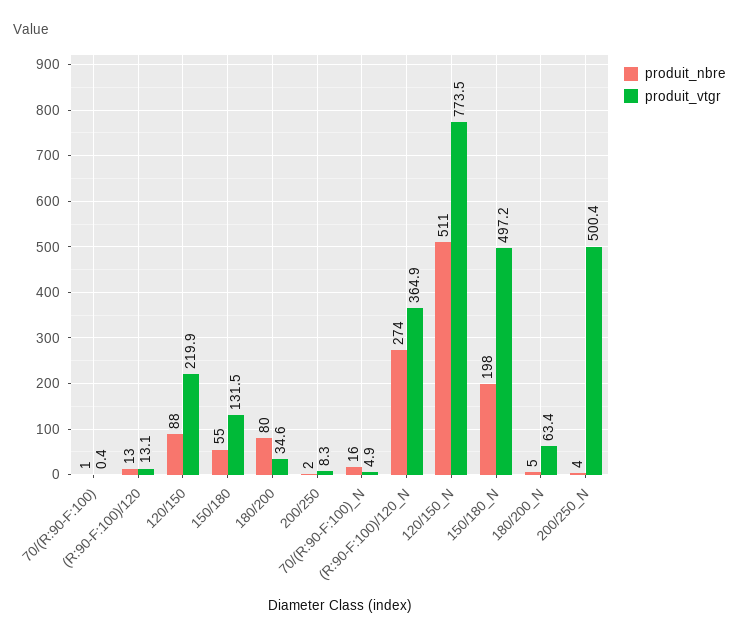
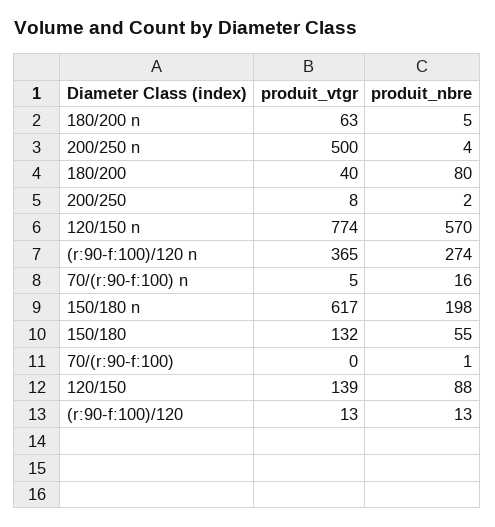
  {
    "produit_nbre": {
      "70/(R:90-F:100)": 1,
      "(R:90-F:100)/120": 13,
      "120/150": 88,
      "150/180": 55,
      "180/200": 80,
      "200/250": 2,
      "70/(R:90-F:100)_N": 16,
      "(R:90-F:100)/120_N": 274,
-     "120/150_N": 511,
+     "120/150_N": 570,
      "150/180_N": 198,
      "180/200_N": 5,
      "200/250_N": 4
    },
    "produit_vtgr": {
      "70/(R:90-F:100)": 0.4,
      "(R:90-F:100)/120": 13.1,
-     "120/150": 219.9,
+     "120/150": 139,
      "150/180": 131.5,
-     "180/200": 34.6,
+     "180/200": 40,
      "200/250": 8.3,
      "70/(R:90-F:100)_N": 4.9,
      "(R:90-F:100)/120_N": 364.9,
      "120/150_N": 773.5,
-     "150/180_N": 497.2,
+     "150/180_N": 617,
      "180/200_N": 63.4,
      "200/250_N": 500.4
    }
  }

